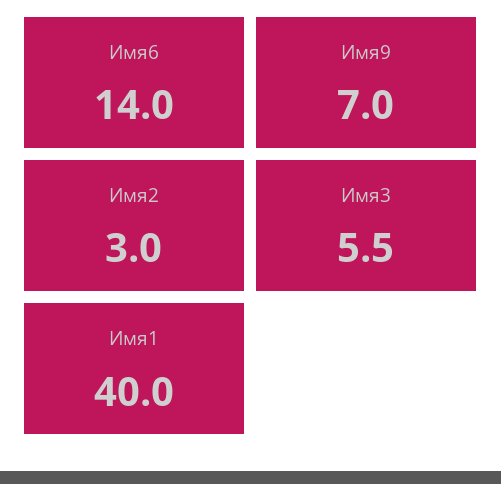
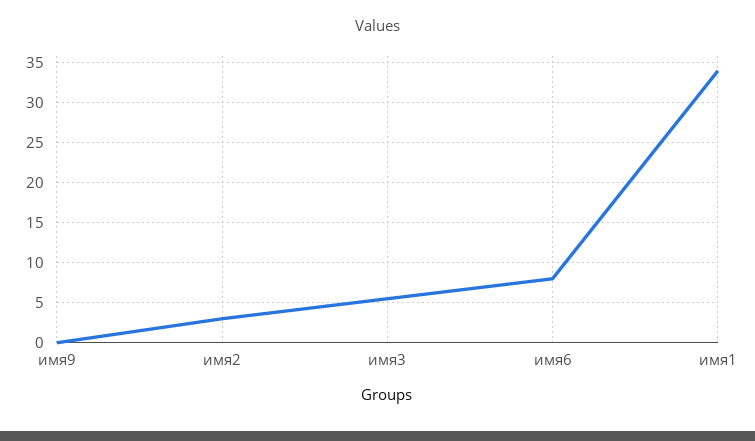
  {
-   "Имя6": 14,
+   "Имя6": 8,
-   "Имя9": 7,
+   "Имя9": 0,
    "Имя2": 3,
    "Имя3": 5.5,
-   "Имя1": 40
+   "Имя1": 34
  }

